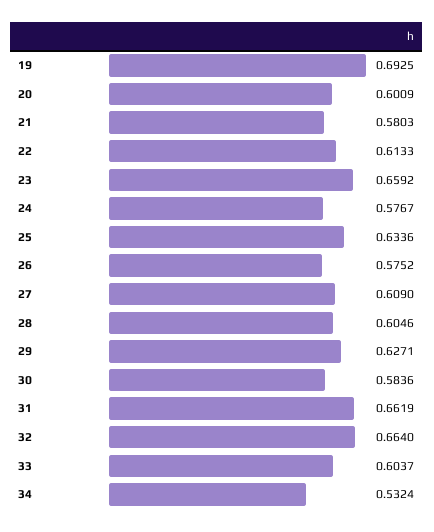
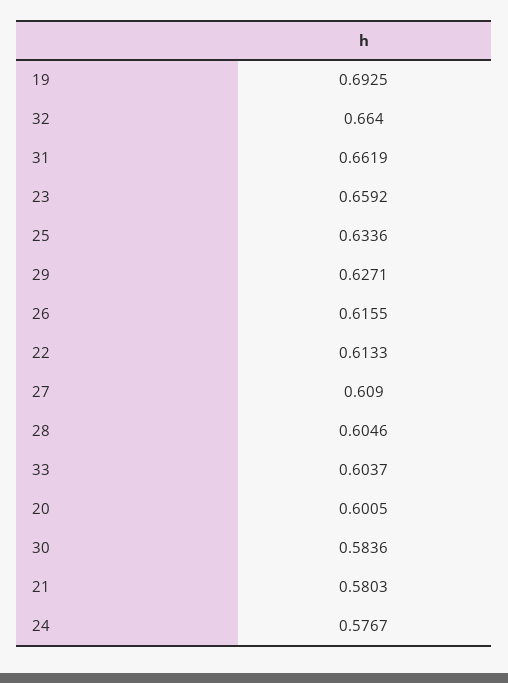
  {
    "19": 0.6925,
-   "20": 0.6009,
+   "20": 0.6005,
    "21": 0.5803,
    "22": 0.6133,
    "23": 0.6592,
    "24": 0.5767,
    "25": 0.6336,
-   "26": 0.5752,
+   "26": 0.6155,
    "27": 0.609,
    "28": 0.6046,
    "29": 0.6271,
    "30": 0.5836,
    "31": 0.6619,
    "32": 0.664,
-   "33": 0.6037,
+   "33": 0.6037
-   "34": 0.5324
  }

